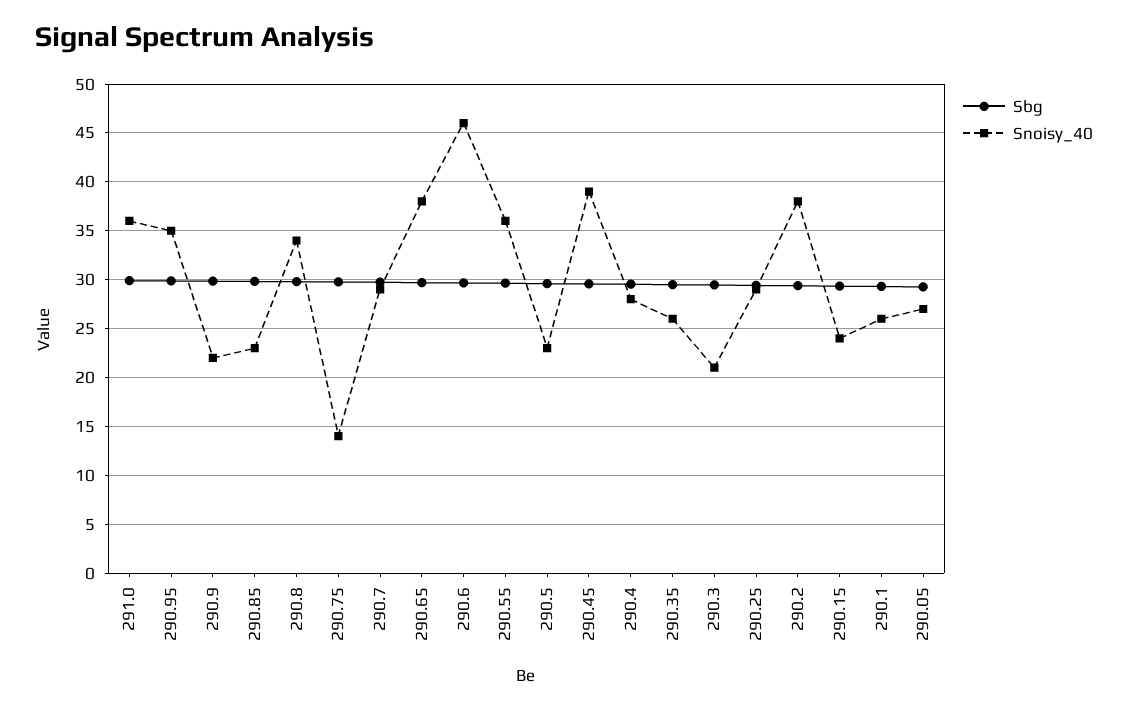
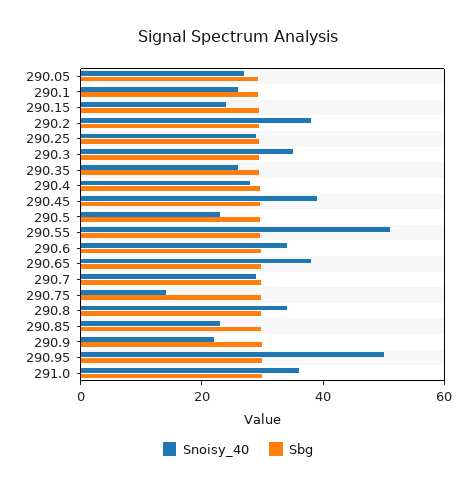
  {
    "Sbg": {
      "291.0": 30,
      "290.95": 30,
      "290.9": 30,
      "290.85": 30,
      "290.8": 30,
      "290.75": 30,
      "290.7": 30,
      "290.65": 30,
      "290.6": 30,
      "290.55": 30,
      "290.5": 30,
      "290.45": 30,
      "290.4": 30,
      "290.35": 29,
      "290.3": 29,
      "290.25": 29,
      "290.2": 29,
      "290.15": 29,
      "290.1": 29,
      "290.05": 29
    },
    "Snoisy_40": {
      "291.0": 36,
-     "290.95": 35,
+     "290.95": 50,
      "290.9": 22,
      "290.85": 23,
      "290.8": 34,
      "290.75": 14,
      "290.7": 29,
      "290.65": 38,
-     "290.6": 46,
+     "290.6": 35,
-     "290.55": 36,
+     "290.55": 50,
      "290.5": 23,
      "290.45": 39,
      "290.4": 28,
      "290.35": 26,
-     "290.3": 21,
+     "290.3": 35,
      "290.25": 29,
      "290.2": 38,
      "290.15": 24,
      "290.1": 26,
      "290.05": 27
    }
  }

